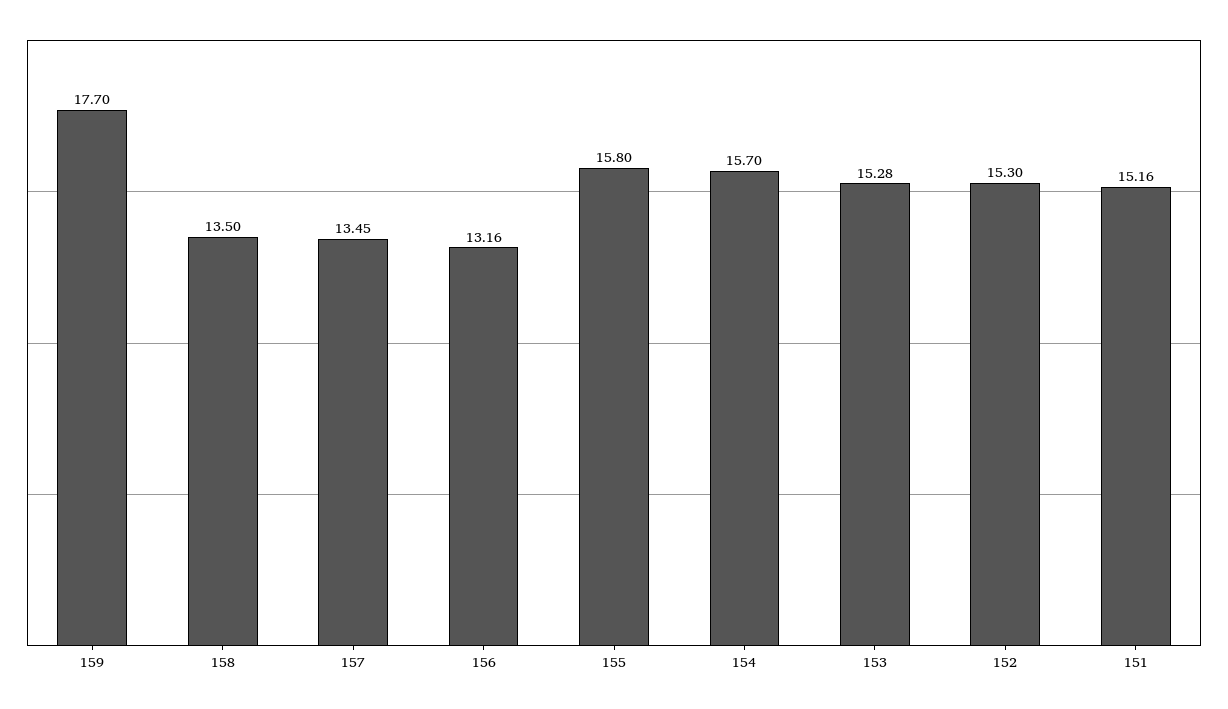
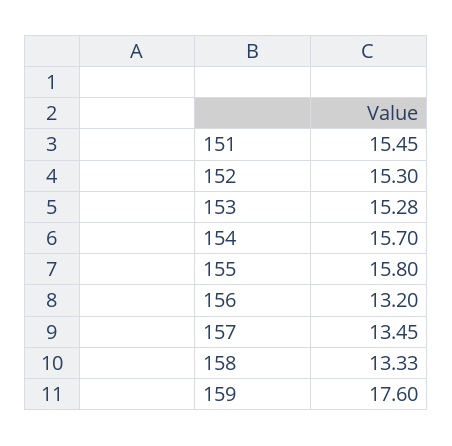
  {
-   "159": 17.7,
+   "159": 17.6,
-   "158": 13.5,
+   "158": 13.33,
    "157": 13.45,
-   "156": 13.16,
+   "156": 13.2,
    "155": 15.8,
    "154": 15.7,
    "153": 15.28,
    "152": 15.3,
-   "151": 15.16
+   "151": 15.45
  }

